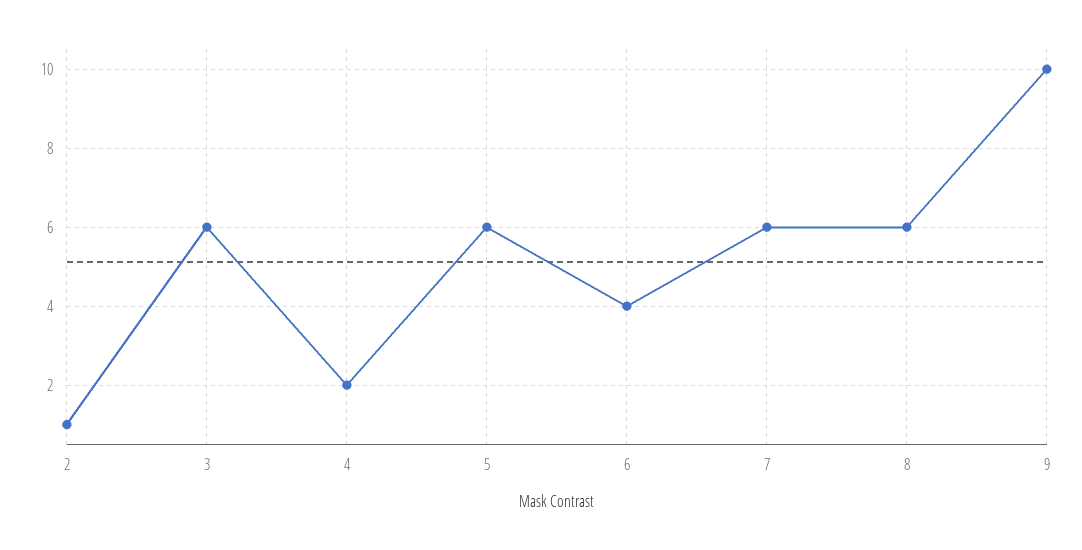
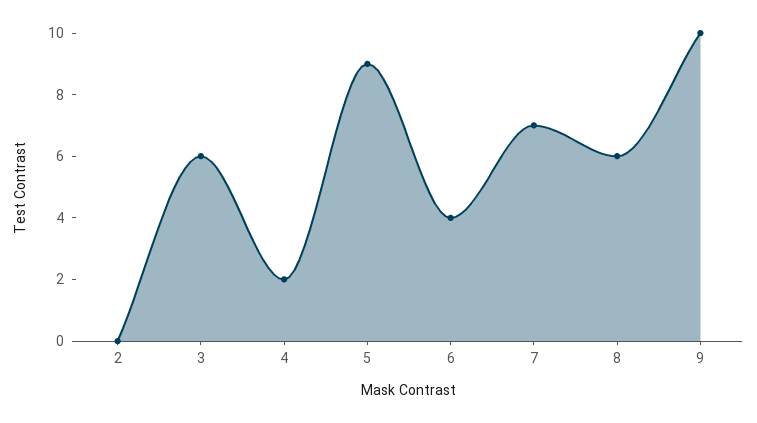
  {
-   "2": 1,
+   "2": 0,
    "3": 6,
    "4": 2,
-   "5": 6,
+   "5": 9,
    "6": 4,
-   "7": 6,
+   "7": 7,
    "8": 6,
    "9": 10
  }

